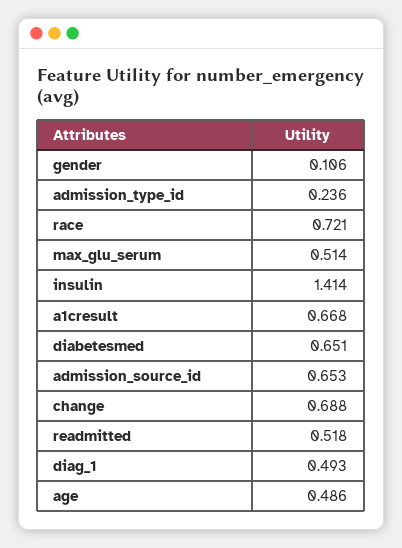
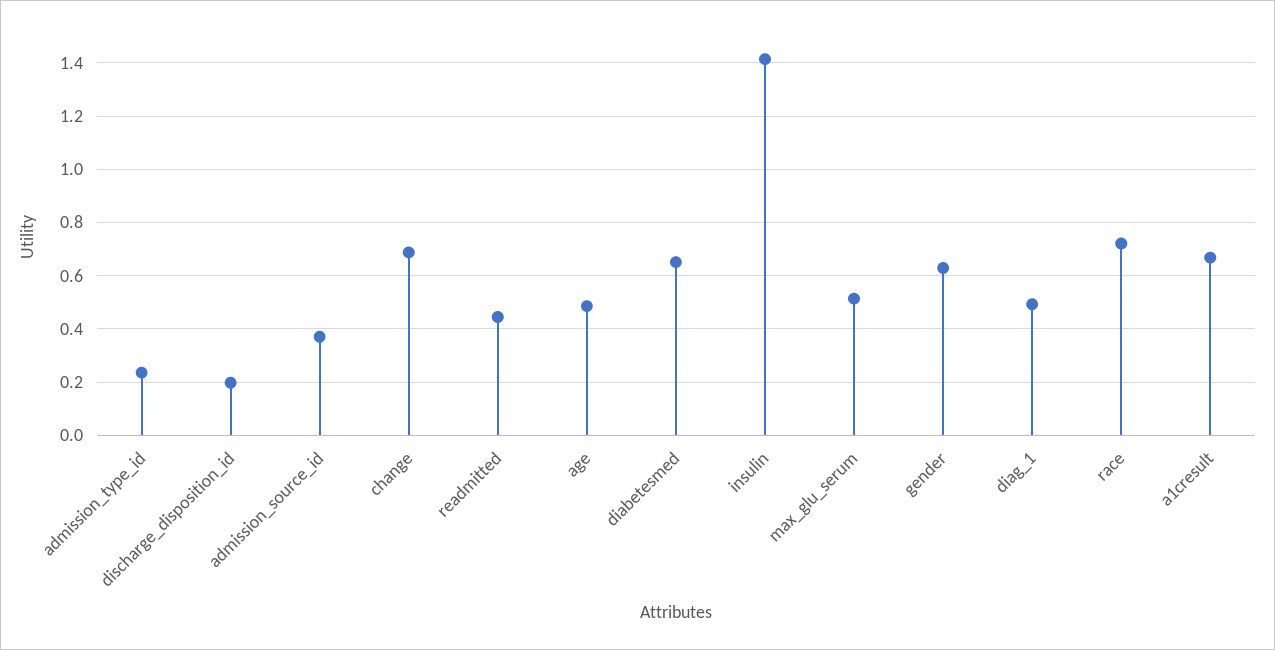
  {
-   "gender": 0.106,
+   "gender": 0.625,
    "admission_type_id": 0.236,
    "race": 0.721,
    "max_glu_serum": 0.514,
    "insulin": 1.414,
    "a1cresult": 0.668,
    "diabetesmed": 0.651,
-   "admission_source_id": 0.653,
+   "admission_source_id": 0.375,
    "change": 0.688,
-   "readmitted": 0.518,
+   "readmitted": 0.45,
    "diag_1": 0.493,
-   "age": 0.486
+   "age": 0.486,
+   "discharge_disposition_id": 0.2
  }

